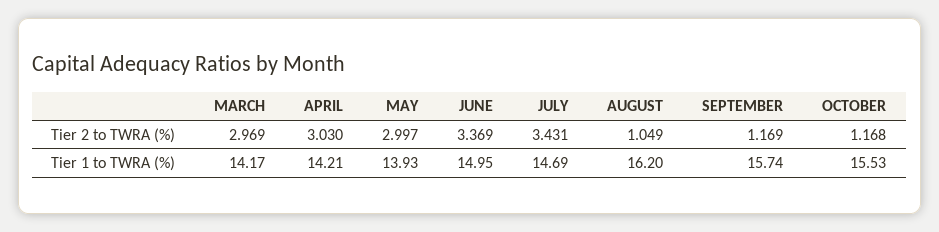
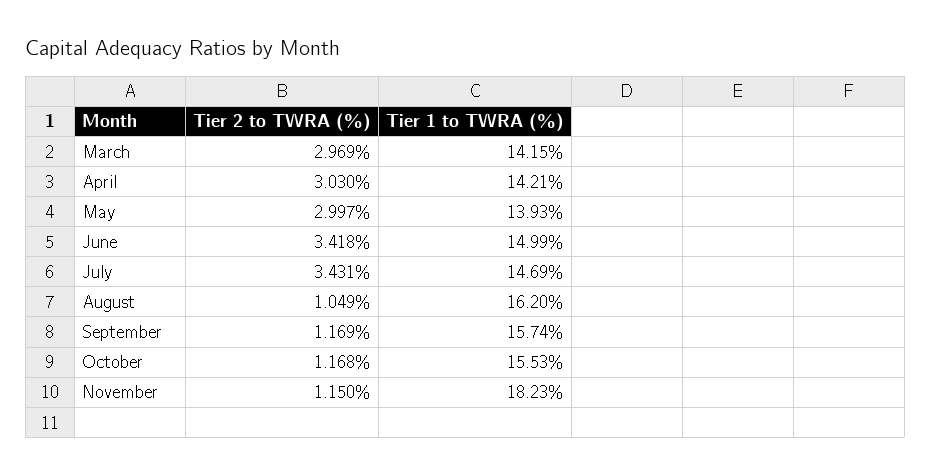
  {
    "MARCH": {
      "Tier 2 to TWRA (%)": 2.969,
-     "Tier 1 to TWRA (%)": 14.17
+     "Tier 1 to TWRA (%)": 14.15
    },
    "APRIL": {
      "Tier 2 to TWRA (%)": 3.03,
      "Tier 1 to TWRA (%)": 14.21
    },
    "MAY": {
      "Tier 2 to TWRA (%)": 2.997,
      "Tier 1 to TWRA (%)": 13.93
    },
    "JUNE": {
-     "Tier 2 to TWRA (%)": 3.369,
+     "Tier 2 to TWRA (%)": 3.418,
-     "Tier 1 to TWRA (%)": 14.95
+     "Tier 1 to TWRA (%)": 14.99
    },
    "JULY": {
      "Tier 2 to TWRA (%)": 3.431,
      "Tier 1 to TWRA (%)": 14.69
    },
    "AUGUST": {
      "Tier 2 to TWRA (%)": 1.049,
      "Tier 1 to TWRA (%)": 16.2
    },
    "SEPTEMBER": {
      "Tier 2 to TWRA (%)": 1.169,
      "Tier 1 to TWRA (%)": 15.74
    },
    "OCTOBER": {
      "Tier 2 to TWRA (%)": 1.168,
      "Tier 1 to TWRA (%)": 15.53
-   }
+   },
+   "November": {
+     "Tier 2 to TWRA (%)": 1.15,
+     "Tier 1 to TWRA (%)": 18.23
+   }
  }

